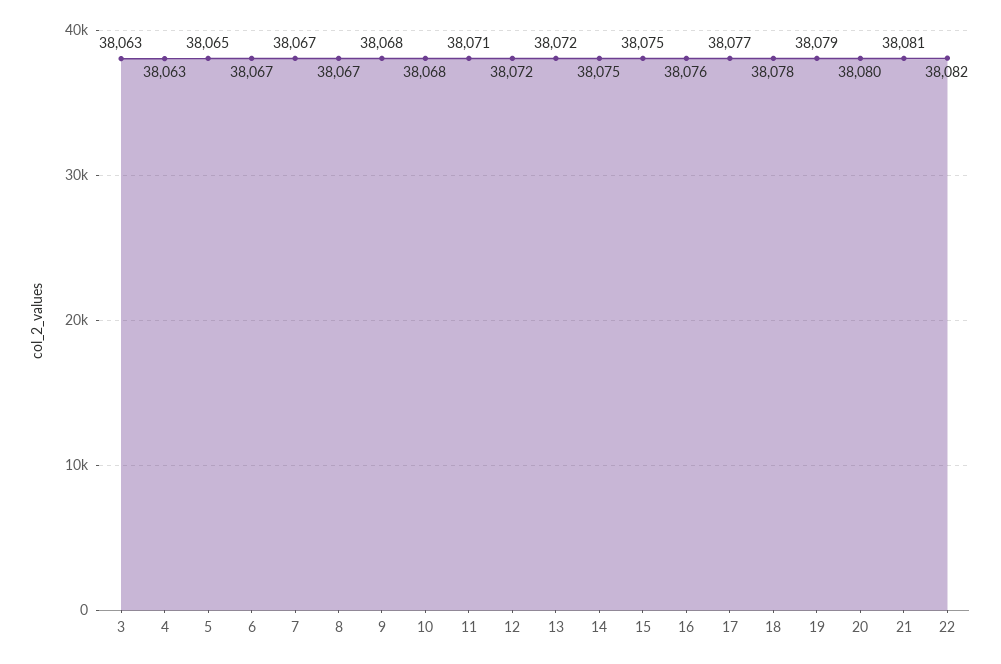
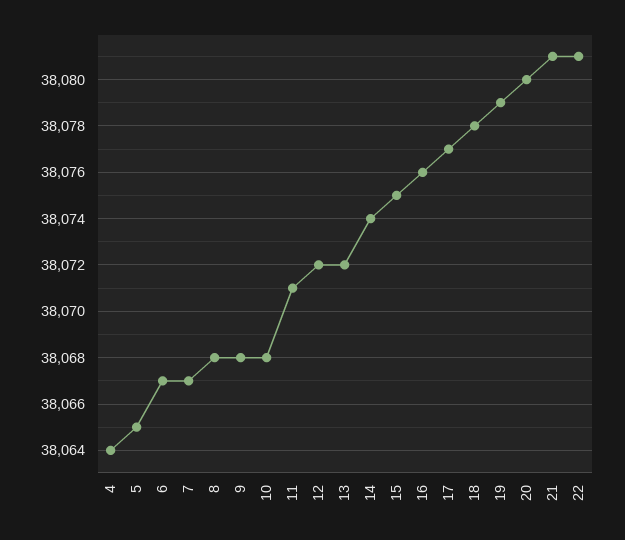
  {
-   "3": 38063,
-   "4": 38063,
+   "4": 38064,
    "5": 38065,
    "6": 38067,
    "7": 38067,
-   "8": 38067,
+   "8": 38068,
    "9": 38068,
    "10": 38068,
    "11": 38071,
    "12": 38072,
    "13": 38072,
-   "14": 38075,
+   "14": 38074,
    "15": 38075,
    "16": 38076,
    "17": 38077,
    "18": 38078,
    "19": 38079,
    "20": 38080,
    "21": 38081,
-   "22": 38082
+   "22": 38081
  }

